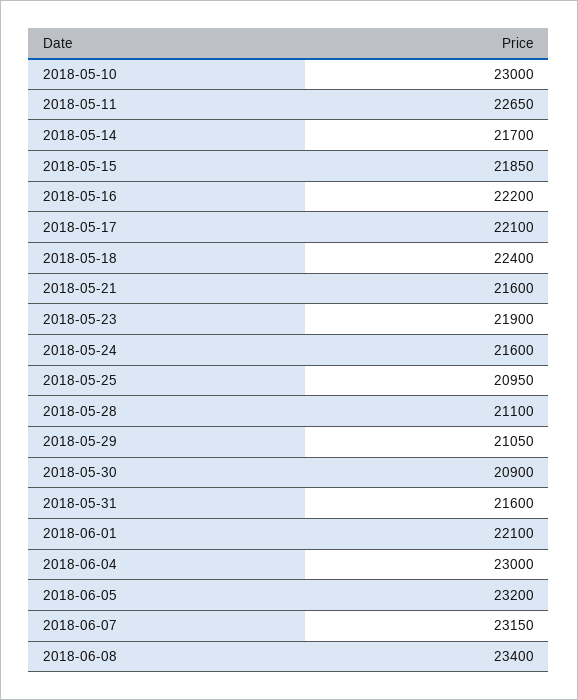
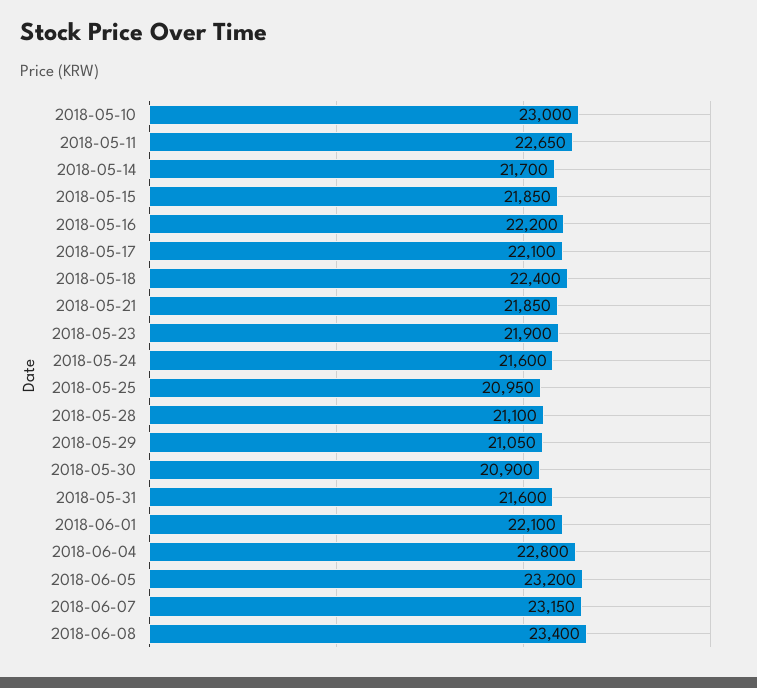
  {
    "2018-05-10": 23000,
    "2018-05-11": 22650,
    "2018-05-14": 21700,
    "2018-05-15": 21850,
    "2018-05-16": 22200,
    "2018-05-17": 22100,
    "2018-05-18": 22400,
-   "2018-05-21": 21600,
+   "2018-05-21": 21850,
    "2018-05-23": 21900,
    "2018-05-24": 21600,
    "2018-05-25": 20950,
    "2018-05-28": 21100,
    "2018-05-29": 21050,
    "2018-05-30": 20900,
    "2018-05-31": 21600,
    "2018-06-01": 22100,
-   "2018-06-04": 23000,
+   "2018-06-04": 22800,
    "2018-06-05": 23200,
    "2018-06-07": 23150,
    "2018-06-08": 23400
  }

